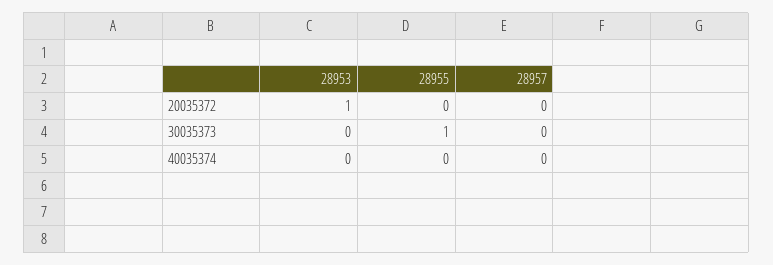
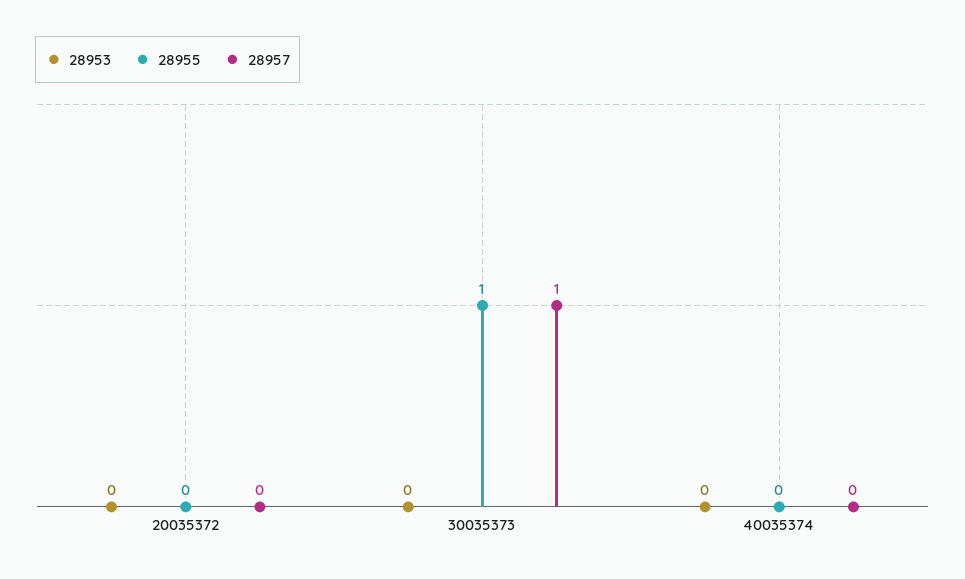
  {
    "28953": {
-     "20035372": 1,
+     "20035372": 0,
      "30035373": 0,
      "40035374": 0
    },
    "28955": {
      "20035372": 0,
      "30035373": 1,
      "40035374": 0
    },
    "28957": {
      "20035372": 0,
-     "30035373": 0,
+     "30035373": 1,
      "40035374": 0
    }
  }

